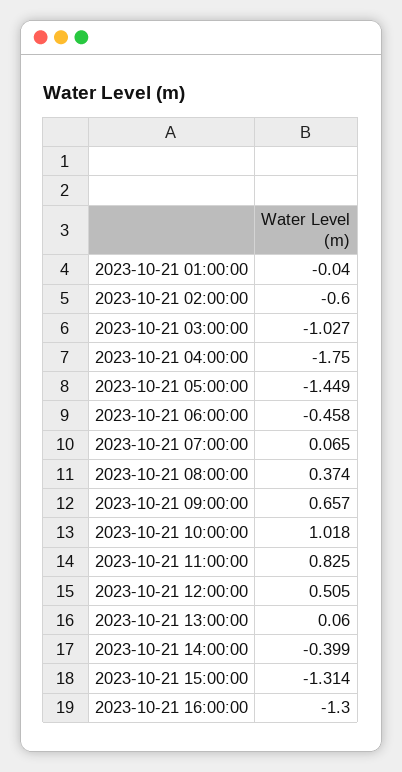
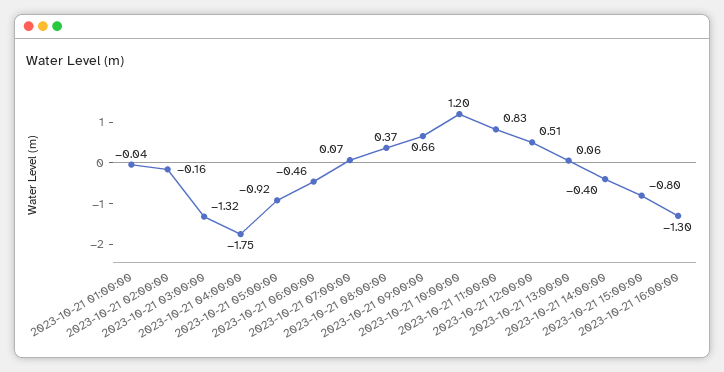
  {
    "2023-10-21 01:00:00": -0.04,
-   "2023-10-21 02:00:00": -0.6,
+   "2023-10-21 02:00:00": -0.16,
-   "2023-10-21 03:00:00": -1.027,
+   "2023-10-21 03:00:00": -1.32,
    "2023-10-21 04:00:00": -1.75,
-   "2023-10-21 05:00:00": -1.449,
+   "2023-10-21 05:00:00": -0.92,
    "2023-10-21 06:00:00": -0.458,
    "2023-10-21 07:00:00": 0.065,
    "2023-10-21 08:00:00": 0.374,
    "2023-10-21 09:00:00": 0.657,
-   "2023-10-21 10:00:00": 1.018,
+   "2023-10-21 10:00:00": 1.2,
    "2023-10-21 11:00:00": 0.825,
    "2023-10-21 12:00:00": 0.505,
    "2023-10-21 13:00:00": 0.06,
    "2023-10-21 14:00:00": -0.399,
-   "2023-10-21 15:00:00": -1.314,
+   "2023-10-21 15:00:00": -0.8,
    "2023-10-21 16:00:00": -1.3
  }

